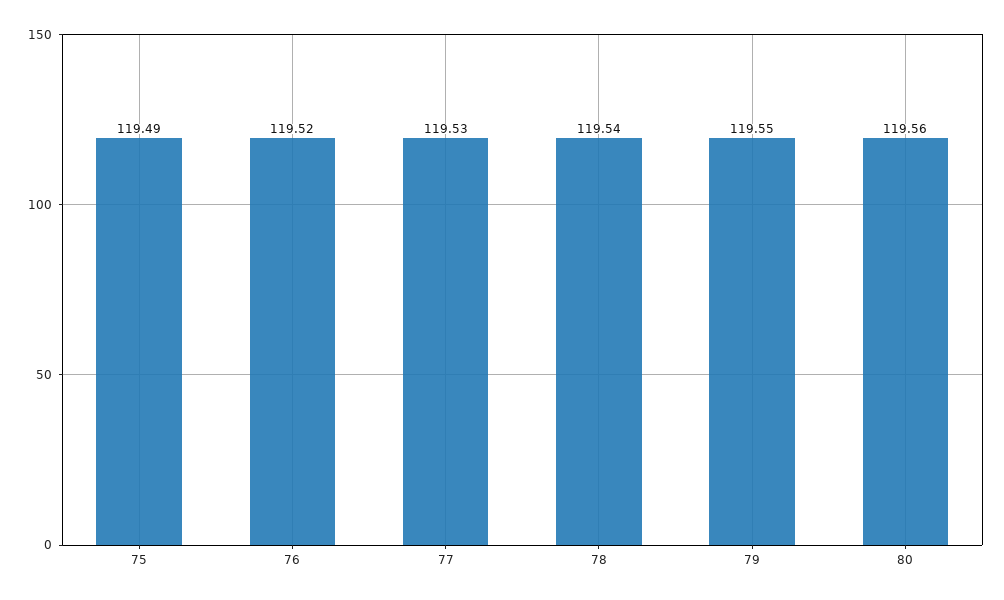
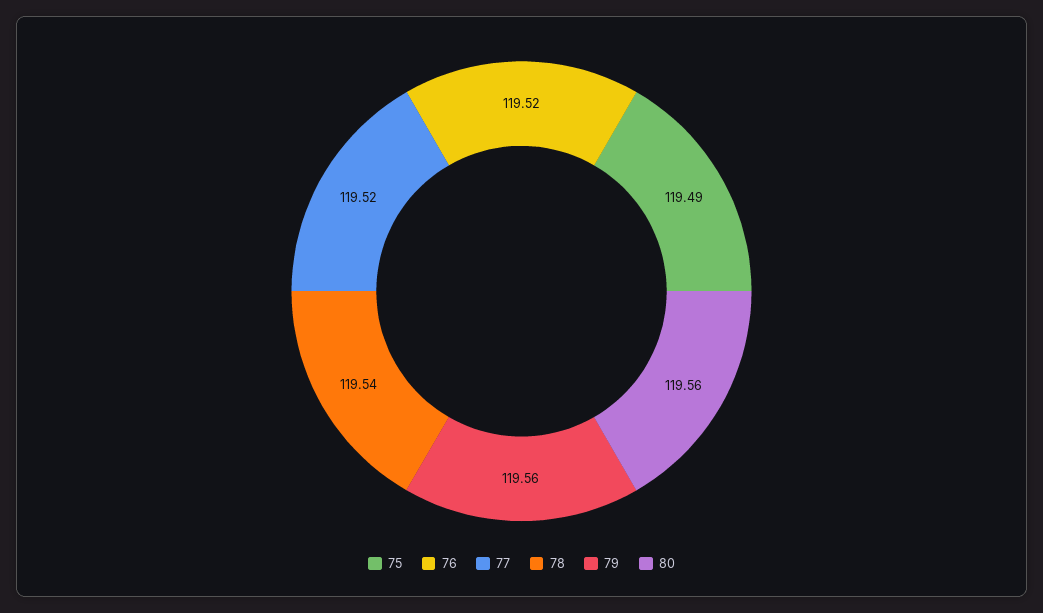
  {
    "75": 119.49,
    "76": 119.52,
-   "77": 119.53,
+   "77": 119.52,
    "78": 119.54,
-   "79": 119.55,
+   "79": 119.56,
    "80": 119.56
  }

